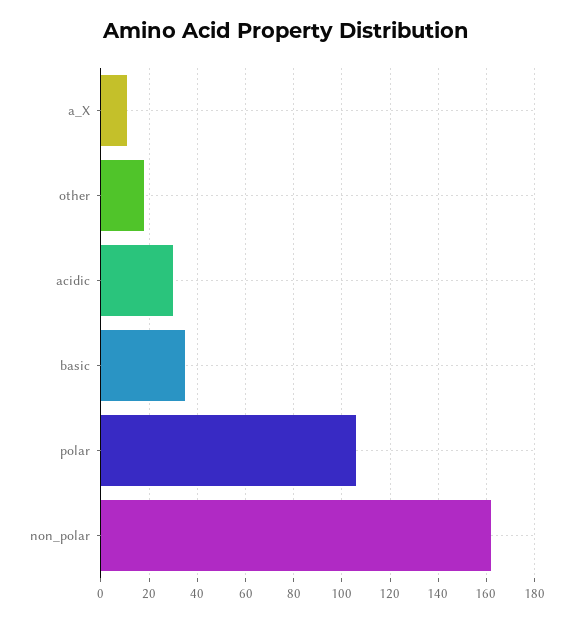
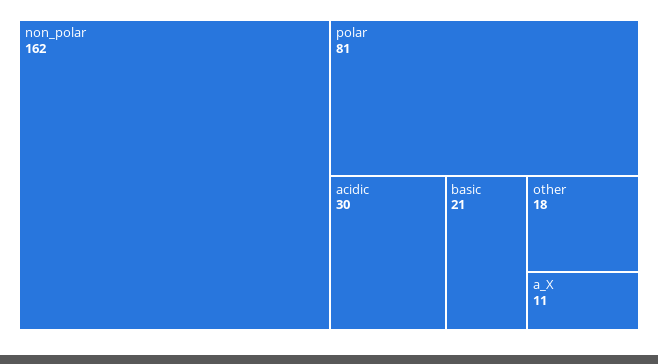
  {
    "a_X": 11,
    "other": 18,
    "acidic": 30,
-   "basic": 35,
+   "basic": 21,
-   "polar": 105,
+   "polar": 81,
    "non_polar": 162
  }

